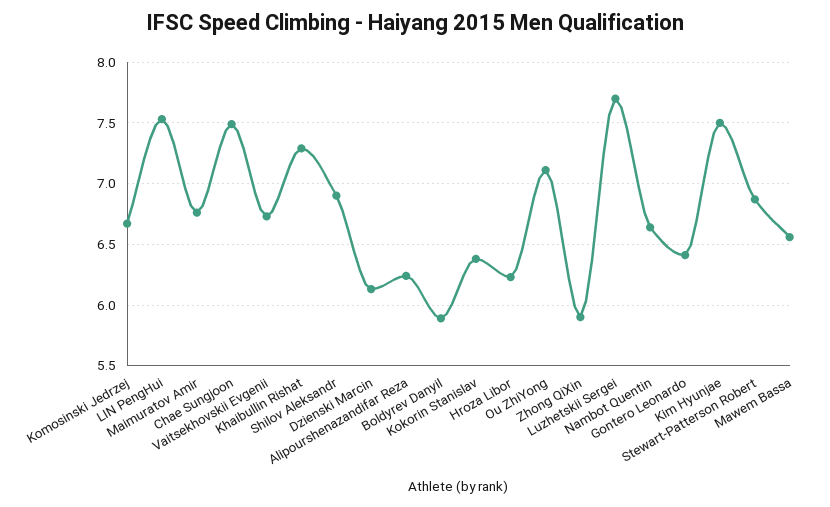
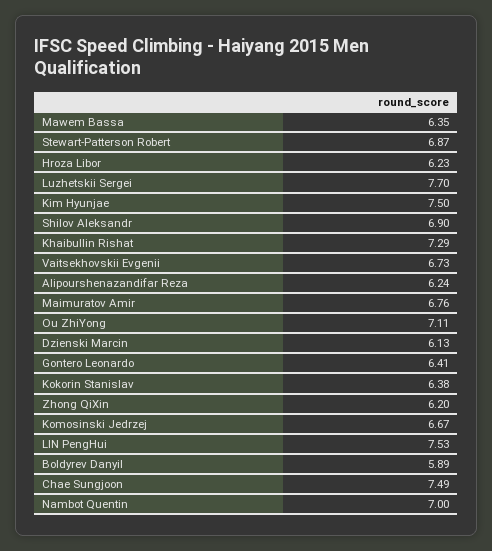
  {
    "Komosinski Jedrzej": 6.67,
    "LIN PengHui": 7.53,
    "Maimuratov Amir": 6.76,
    "Chae Sungjoon": 7.49,
    "Vaitsekhovskii Evgenii": 6.73,
    "Khaibullin Rishat": 7.29,
    "Shilov Aleksandr": 6.9,
    "Dzienski Marcin": 6.13,
    "Alipourshenazandifar Reza": 6.24,
    "Boldyrev Danyil": 5.89,
    "Kokorin Stanislav": 6.38,
    "Hroza Libor": 6.23,
    "Ou ZhiYong": 7.11,
-   "Zhong QiXin": 5.9,
+   "Zhong QiXin": 6.2,
    "Luzhetskii Sergei": 7.7,
-   "Nambot Quentin": 6.65,
+   "Nambot Quentin": 7,
    "Gontero Leonardo": 6.41,
    "Kim Hyunjae": 7.5,
    "Stewart-Patterson Robert": 6.87,
-   "Mawem Bassa": 6.55
+   "Mawem Bassa": 6.35
  }

